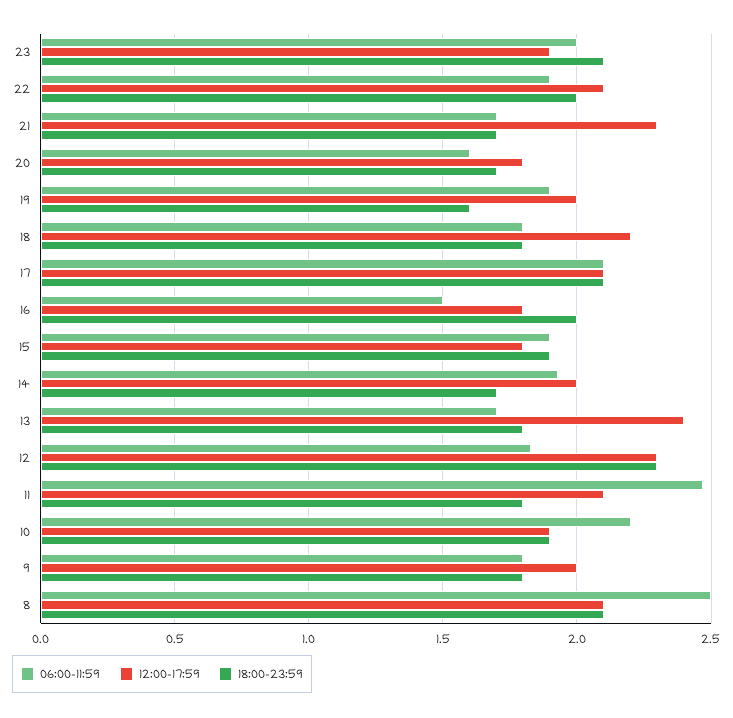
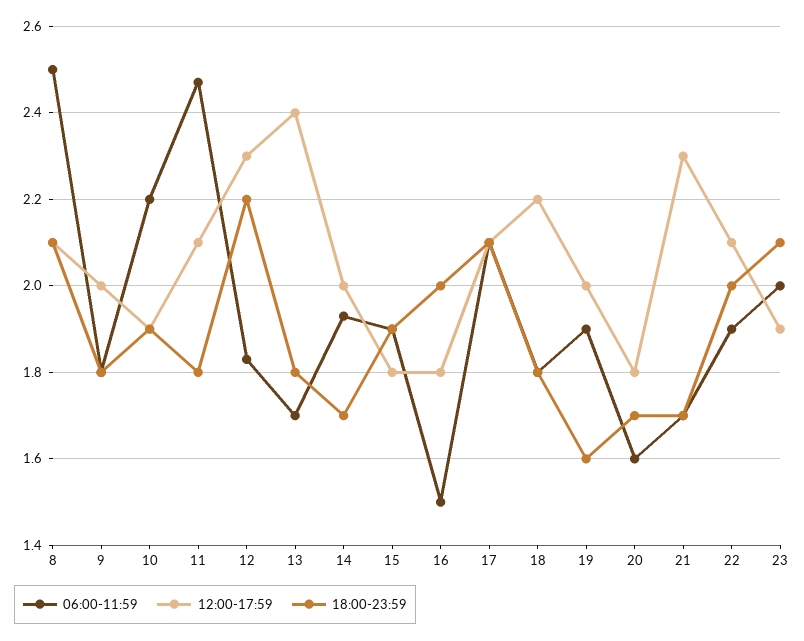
  {
    "06:00-11:59": {
      "23": 2,
      "22": 1.9,
      "21": 1.7,
      "20": 1.6,
      "19": 1.9,
      "18": 1.8,
      "17": 2.1,
      "16": 1.5,
      "15": 1.9,
      "14": 1.95,
      "13": 1.7,
      "12": 1.85,
      "11": 2.45,
      "10": 2.2,
      "9": 1.8,
      "8": 2.5
    },
    "12:00-17:59": {
      "23": 1.9,
      "22": 2.1,
      "21": 2.3,
      "20": 1.8,
      "19": 2,
      "18": 2.2,
      "17": 2.1,
      "16": 1.8,
      "15": 1.8,
      "14": 2,
      "13": 2.4,
      "12": 2.3,
      "11": 2.1,
      "10": 1.9,
      "9": 2,
      "8": 2.1
    },
    "18:00-23:59": {
      "23": 2.1,
      "22": 2,
      "21": 1.7,
      "20": 1.7,
      "19": 1.6,
      "18": 1.8,
      "17": 2.1,
      "16": 2,
      "15": 1.9,
      "14": 1.7,
      "13": 1.8,
-     "12": 2.3,
+     "12": 2.2,
      "11": 1.8,
      "10": 1.9,
      "9": 1.8,
      "8": 2.1
    }
  }

